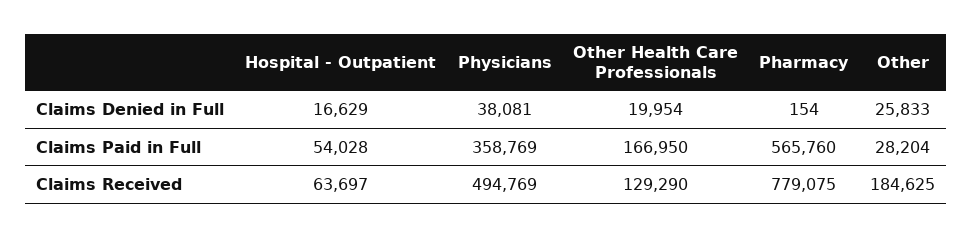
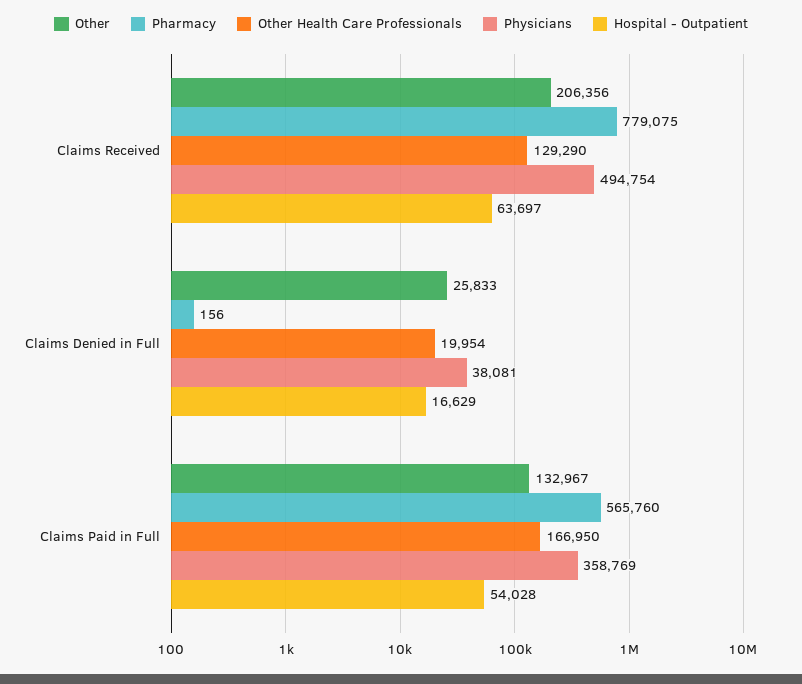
  {
    "Hospital - Outpatient": {
      "Claims Denied in Full": 16629,
      "Claims Paid in Full": 54028,
      "Claims Received": 63697
    },
    "Physicians": {
      "Claims Denied in Full": 38081,
      "Claims Paid in Full": 358769,
-     "Claims Received": 494769
+     "Claims Received": 494754
    },
    "Other Health Care Professionals": {
      "Claims Denied in Full": 19954,
      "Claims Paid in Full": 166950,
      "Claims Received": 129290
    },
    "Pharmacy": {
-     "Claims Denied in Full": 154,
+     "Claims Denied in Full": 156,
      "Claims Paid in Full": 565760,
      "Claims Received": 779075
    },
    "Other": {
      "Claims Denied in Full": 25833,
-     "Claims Paid in Full": 28204,
+     "Claims Paid in Full": 132967,
-     "Claims Received": 184625
+     "Claims Received": 206356
    }
  }

